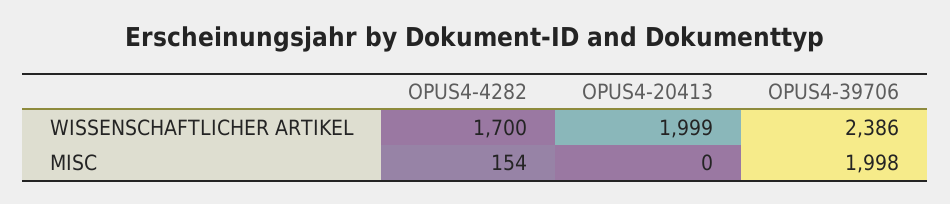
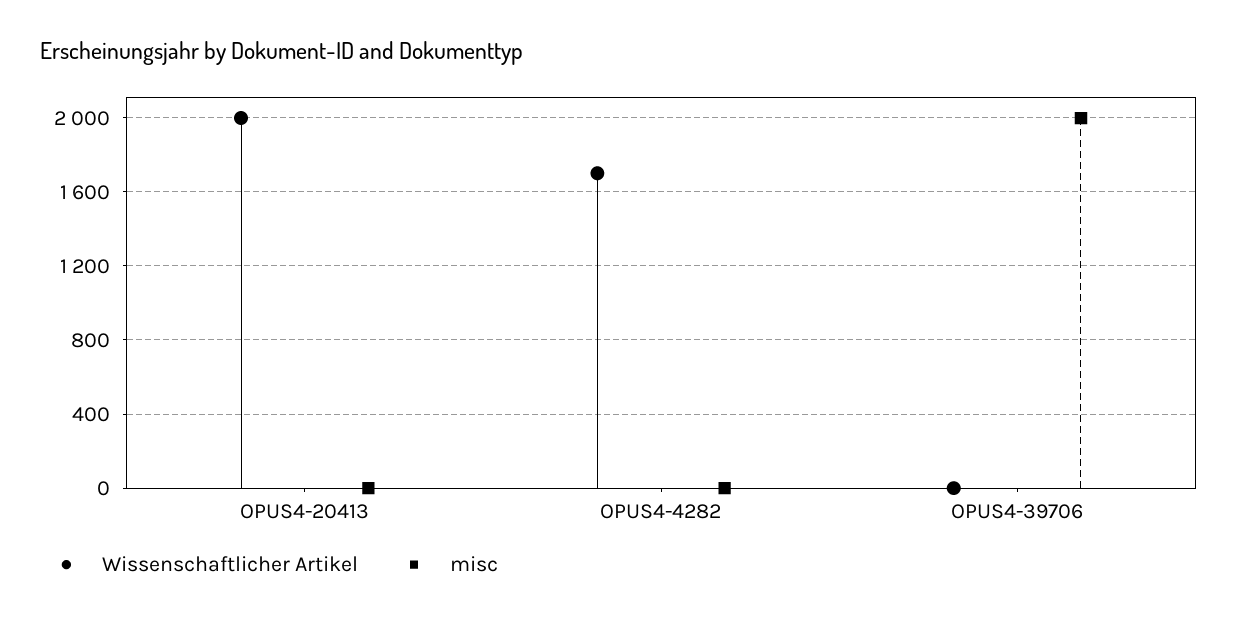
  {
    "WISSENSCHAFTLICHER ARTIKEL": {
      "OPUS4-4282": 1700,
      "OPUS4-20413": 1999,
-     "OPUS4-39706": 2386
+     "OPUS4-39706": 0
    },
    "MISC": {
-     "OPUS4-4282": 154,
+     "OPUS4-4282": 0,
      "OPUS4-20413": 0,
      "OPUS4-39706": 1998
    }
  }

